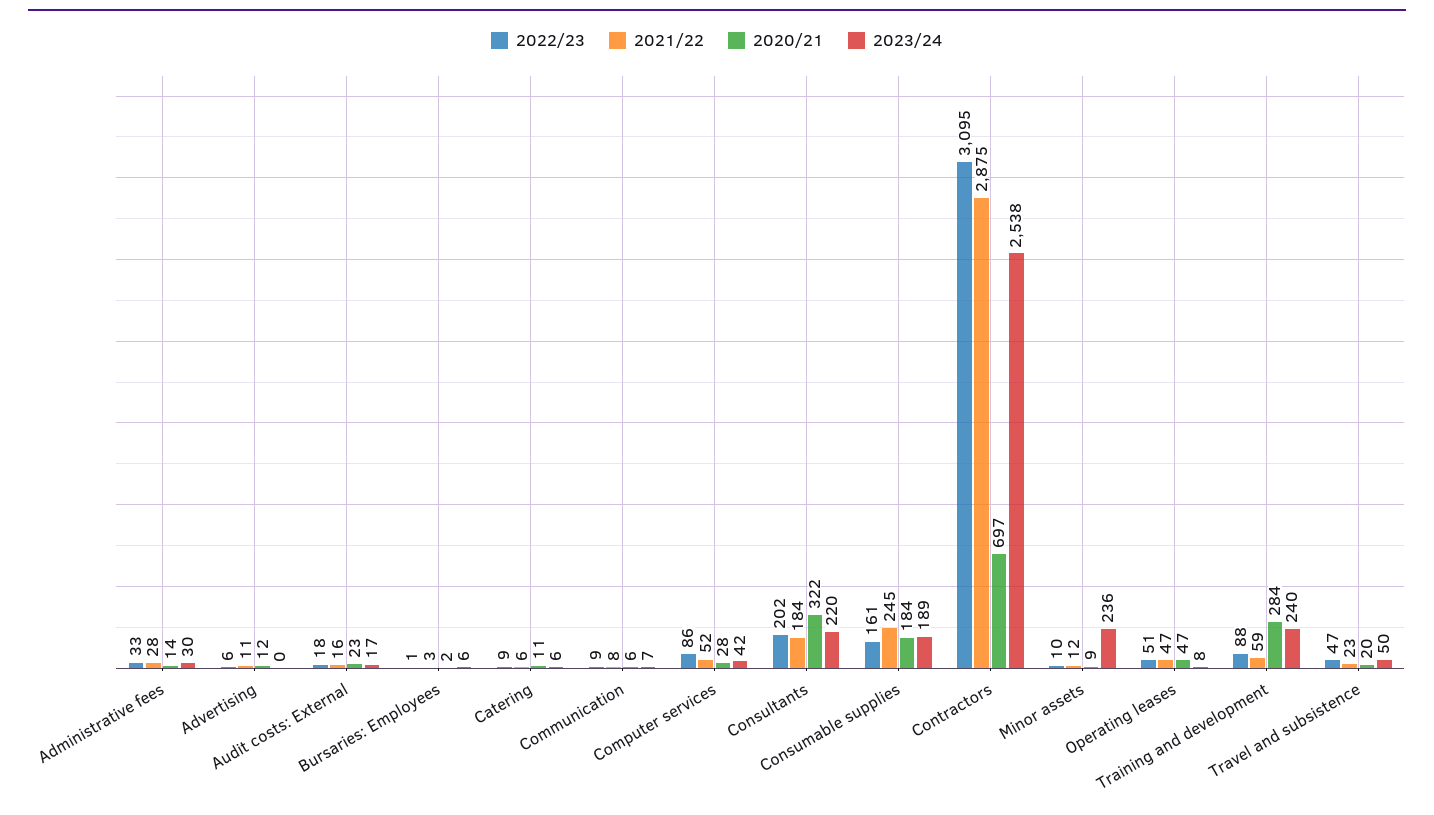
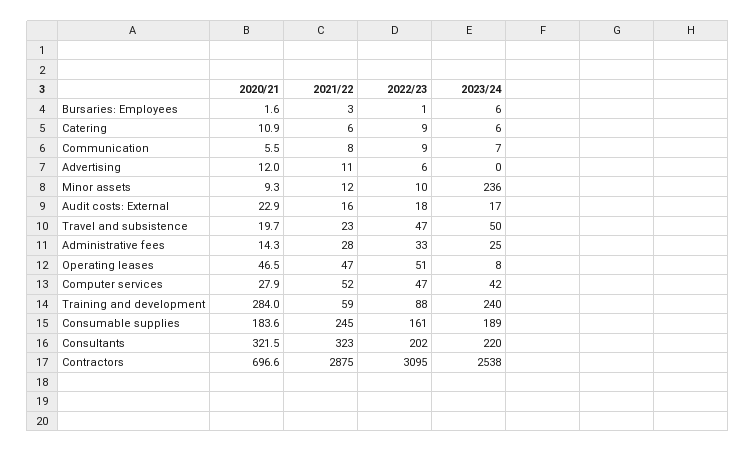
  {
    "2022/23": {
      "Administrative fees": 33,
      "Advertising": 6,
      "Audit costs: External": 18,
      "Bursaries: Employees": 1,
      "Catering": 9,
      "Communication": 9,
-     "Computer services": 86,
+     "Computer services": 47,
      "Consultants": 202,
      "Consumable supplies": 161,
      "Contractors": 3095,
      "Minor assets": 10,
      "Operating leases": 51,
      "Training and development": 88,
      "Travel and subsistence": 47
    },
    "2021/22": {
      "Administrative fees": 28,
      "Advertising": 11,
      "Audit costs: External": 16,
      "Bursaries: Employees": 3,
      "Catering": 6,
      "Communication": 8,
      "Computer services": 52,
-     "Consultants": 184,
+     "Consultants": 323,
      "Consumable supplies": 245,
      "Contractors": 2875,
      "Minor assets": 12,
      "Operating leases": 47,
      "Training and development": 59,
      "Travel and subsistence": 23
    },
    "2020/21": {
      "Administrative fees": 14.3,
      "Advertising": 12,
      "Audit costs: External": 22.9,
      "Bursaries: Employees": 1.6,
      "Catering": 10.9,
      "Communication": 5.5,
      "Computer services": 27.9,
      "Consultants": 321.5,
      "Consumable supplies": 183.6,
      "Contractors": 696.6,
      "Minor assets": 9.3,
      "Operating leases": 46.5,
      "Training and development": 284,
      "Travel and subsistence": 19.7
    },
    "2023/24": {
-     "Administrative fees": 30,
+     "Administrative fees": 25,
      "Advertising": 0,
      "Audit costs: External": 17,
      "Bursaries: Employees": 6,
      "Catering": 6,
      "Communication": 7,
      "Computer services": 42,
      "Consultants": 220,
      "Consumable supplies": 189,
      "Contractors": 2538,
      "Minor assets": 236,
      "Operating leases": 8,
      "Training and development": 240,
      "Travel and subsistence": 50
    }
  }

